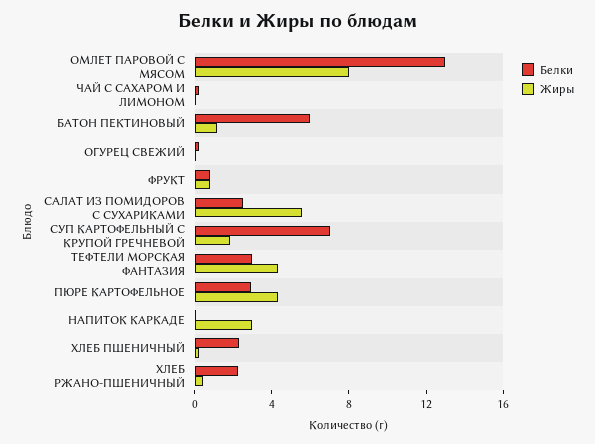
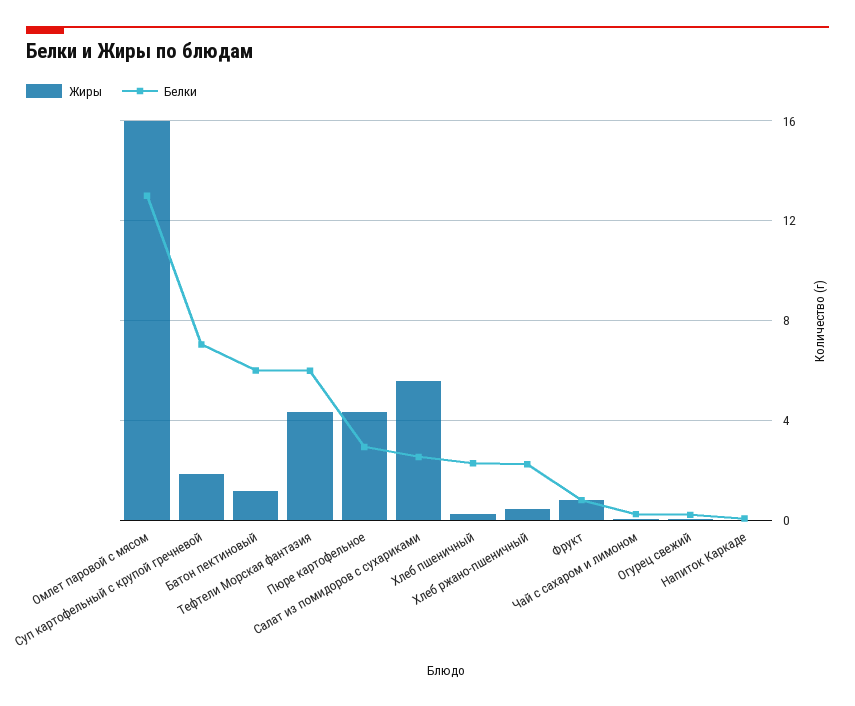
  {
    "Белки": {
      "ОМЛЕТ ПАРОВОЙ С МЯСОМ": 13,
      "ЧАЙ С САХАРОМ И ЛИМОНОМ": 0,
      "БАТОН ПЕКТИНОВЫЙ": 6,
      "ОГУРЕЦ СВЕЖИЙ": 0,
      "ФРУКТ": 1,
      "САЛАТ ИЗ ПОМИДОРОВ С СУХАРИКАМИ": 2.5,
      "СУП КАРТОФЕЛЬНЫЙ С КРУПОЙ ГРЕЧНЕВОЙ": 7,
-     "ТЕФТЕЛИ МОРСКАЯ ФАНТАЗИЯ": 3,
+     "ТЕФТЕЛИ МОРСКАЯ ФАНТАЗИЯ": 6,
      "ПЮРЕ КАРТОФЕЛЬНОЕ": 3,
      "НАПИТОК КАРКАДЕ": 0,
      "ХЛЕБ ПШЕНИЧНЫЙ": 2.5,
      "ХЛЕБ РЖАНО-ПШЕНИЧНЫЙ": 2
    },
    "Жиры": {
-     "ОМЛЕТ ПАРОВОЙ С МЯСОМ": 8,
+     "ОМЛЕТ ПАРОВОЙ С МЯСОМ": 16,
      "ЧАЙ С САХАРОМ И ЛИМОНОМ": 0,
      "БАТОН ПЕКТИНОВЫЙ": 1,
      "ОГУРЕЦ СВЕЖИЙ": 0,
      "ФРУКТ": 1,
      "САЛАТ ИЗ ПОМИДОРОВ С СУХАРИКАМИ": 5.5,
      "СУП КАРТОФЕЛЬНЫЙ С КРУПОЙ ГРЕЧНЕВОЙ": 2,
      "ТЕФТЕЛИ МОРСКАЯ ФАНТАЗИЯ": 4.5,
      "ПЮРЕ КАРТОФЕЛЬНОЕ": 4.5,
-     "НАПИТОК КАРКАДЕ": 3,
+     "НАПИТОК КАРКАДЕ": 0,
      "ХЛЕБ ПШЕНИЧНЫЙ": 0,
      "ХЛЕБ РЖАНО-ПШЕНИЧНЫЙ": 0.5
    }
  }

